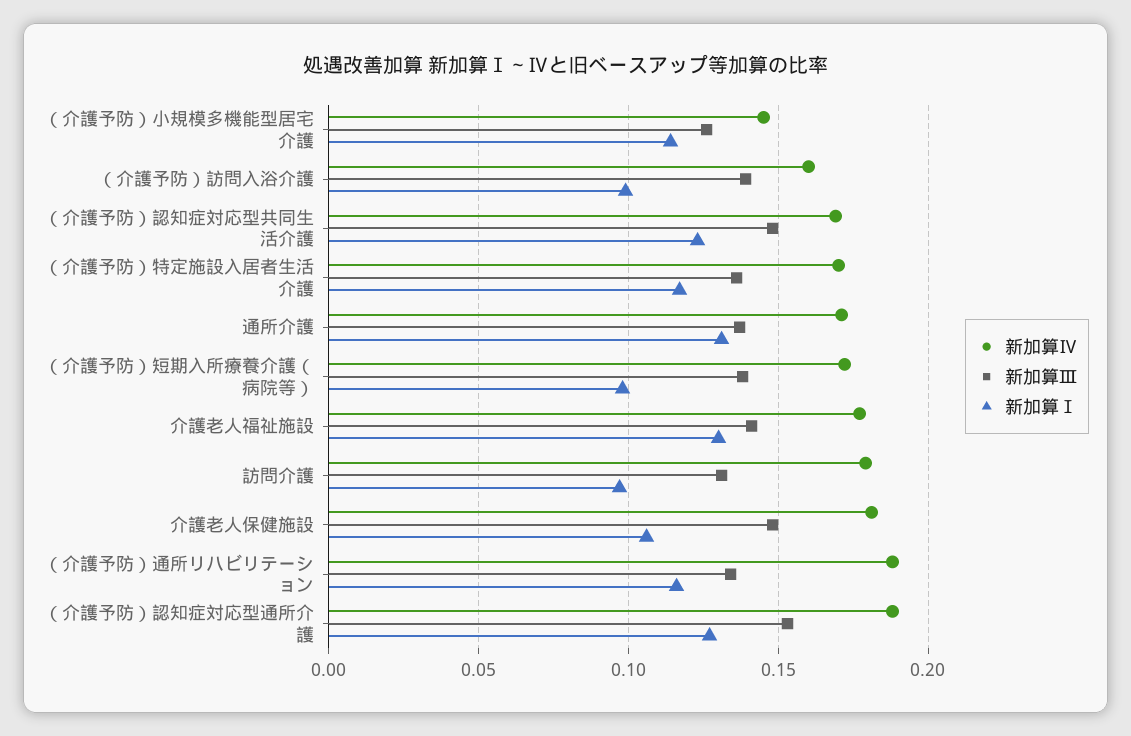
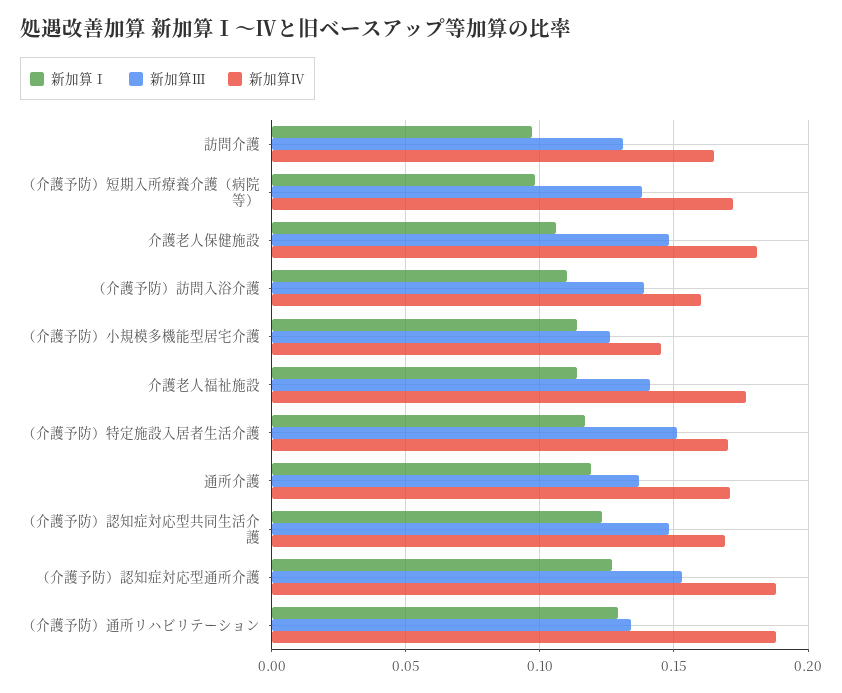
  {
    "新加算Ⅳ": {
      "（介護予防）小規模多機能型居宅介護": 0.145,
      "（介護予防）訪問入浴介護": 0.16,
      "（介護予防）認知症対応型共同生活介護": 0.17,
      "（介護予防）特定施設入居者生活介護": 0.17,
      "通所介護": 0.17,
      "（介護予防）短期入所療養介護（病院等）": 0.17,
      "介護老人福祉施設": 0.175,
-     "訪問介護": 0.18,
+     "訪問介護": 0.165,
      "介護老人保健施設": 0.18,
      "（介護予防）通所リハビリテーション": 0.19,
      "（介護予防）認知症対応型通所介護": 0.19
    },
    "新加算Ⅲ": {
      "（介護予防）小規模多機能型居宅介護": 0.125,
      "（介護予防）訪問入浴介護": 0.14,
      "（介護予防）認知症対応型共同生活介護": 0.15,
-     "（介護予防）特定施設入居者生活介護": 0.135,
+     "（介護予防）特定施設入居者生活介護": 0.15,
      "通所介護": 0.135,
      "（介護予防）短期入所療養介護（病院等）": 0.14,
      "介護老人福祉施設": 0.14,
      "訪問介護": 0.13,
      "介護老人保健施設": 0.15,
      "（介護予防）通所リハビリテーション": 0.135,
      "（介護予防）認知症対応型通所介護": 0.155
    },
    "新加算Ⅰ": {
      "（介護予防）小規模多機能型居宅介護": 0.115,
-     "（介護予防）訪問入浴介護": 0.1,
+     "（介護予防）訪問入浴介護": 0.11,
      "（介護予防）認知症対応型共同生活介護": 0.125,
      "（介護予防）特定施設入居者生活介護": 0.115,
-     "通所介護": 0.13,
+     "通所介護": 0.12,
      "（介護予防）短期入所療養介護（病院等）": 0.1,
-     "介護老人福祉施設": 0.13,
+     "介護老人福祉施設": 0.115,
      "訪問介護": 0.095,
      "介護老人保健施設": 0.105,
-     "（介護予防）通所リハビリテーション": 0.115,
+     "（介護予防）通所リハビリテーション": 0.13,
      "（介護予防）認知症対応型通所介護": 0.125
    }
  }

